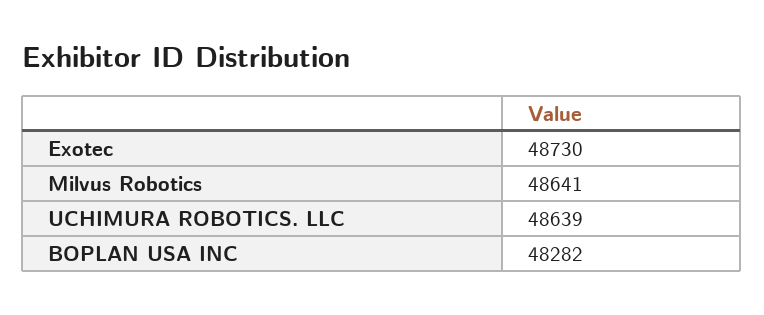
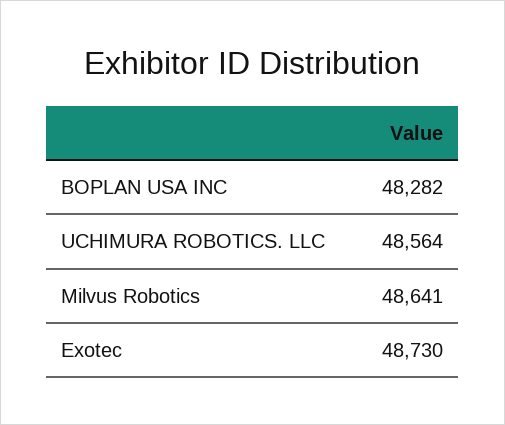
  {
    "Exotec": 48730,
    "Milvus Robotics": 48641,
-   "UCHIMURA ROBOTICS. LLC": 48639,
+   "UCHIMURA ROBOTICS. LLC": 48564,
    "BOPLAN USA INC": 48282
  }

